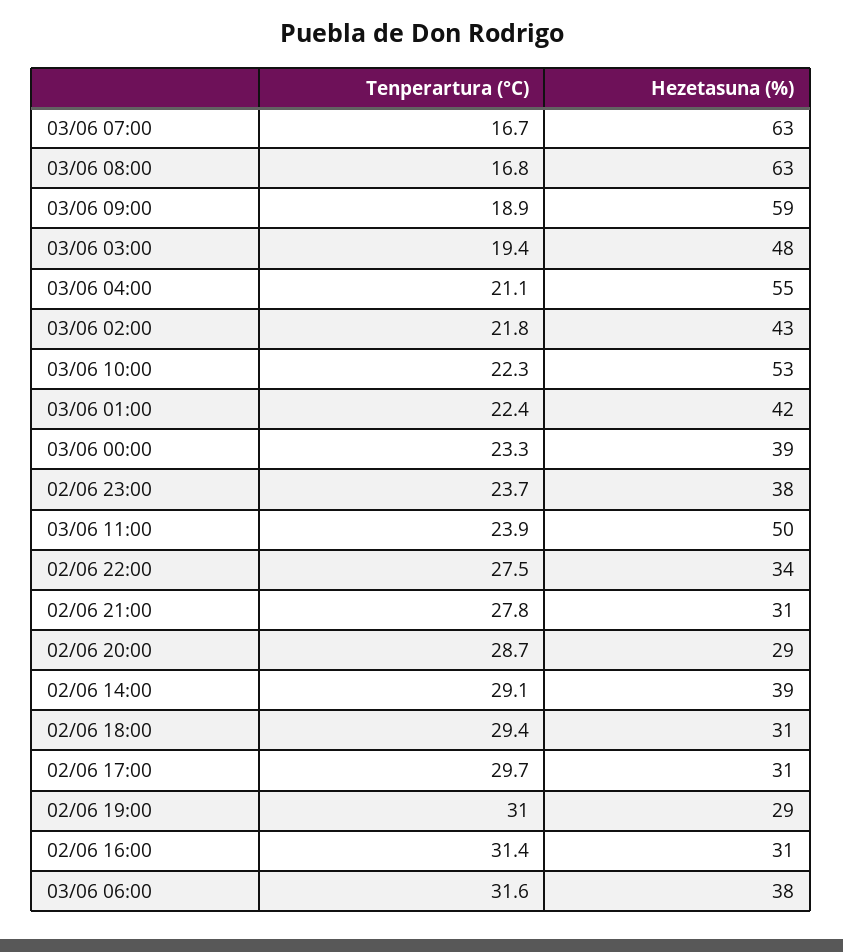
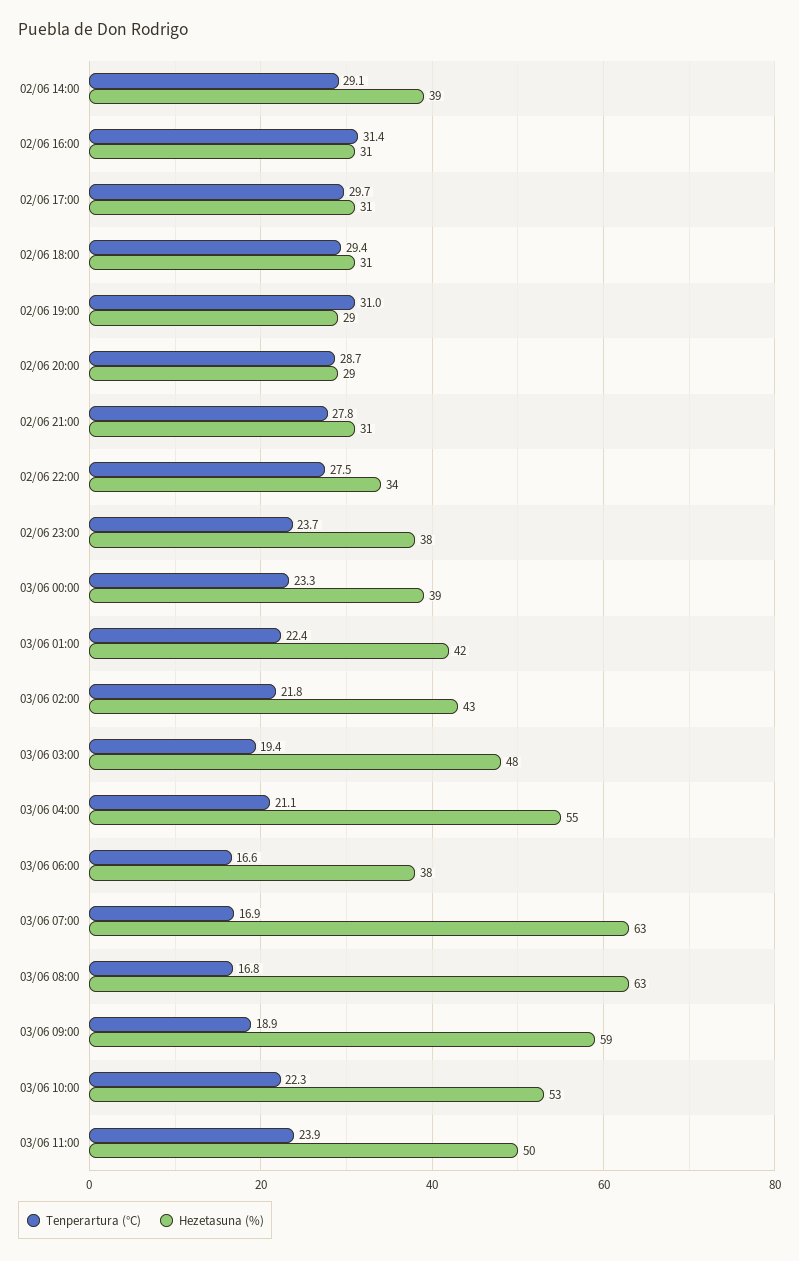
  {
    "Tenperartura (°C)": {
-     "03/06 07:00": 16.7,
+     "03/06 07:00": 16.9,
      "03/06 08:00": 16.8,
      "03/06 09:00": 18.9,
      "03/06 03:00": 19.4,
      "03/06 04:00": 21.1,
      "03/06 02:00": 21.8,
      "03/06 10:00": 22.3,
      "03/06 01:00": 22.4,
      "03/06 00:00": 23.3,
      "02/06 23:00": 23.7,
      "03/06 11:00": 23.9,
      "02/06 22:00": 27.5,
      "02/06 21:00": 27.8,
      "02/06 20:00": 28.7,
      "02/06 14:00": 29.1,
      "02/06 18:00": 29.4,
      "02/06 17:00": 29.7,
      "02/06 19:00": 31,
      "02/06 16:00": 31.4,
-     "03/06 06:00": 31.6
+     "03/06 06:00": 16.6
    },
    "Hezetasuna (%)": {
      "03/06 07:00": 63,
      "03/06 08:00": 63,
      "03/06 09:00": 59,
      "03/06 03:00": 48,
      "03/06 04:00": 55,
      "03/06 02:00": 43,
      "03/06 10:00": 53,
      "03/06 01:00": 42,
      "03/06 00:00": 39,
      "02/06 23:00": 38,
      "03/06 11:00": 50,
      "02/06 22:00": 34,
      "02/06 21:00": 31,
      "02/06 20:00": 29,
      "02/06 14:00": 39,
      "02/06 18:00": 31,
      "02/06 17:00": 31,
      "02/06 19:00": 29,
      "02/06 16:00": 31,
      "03/06 06:00": 38
    }
  }

